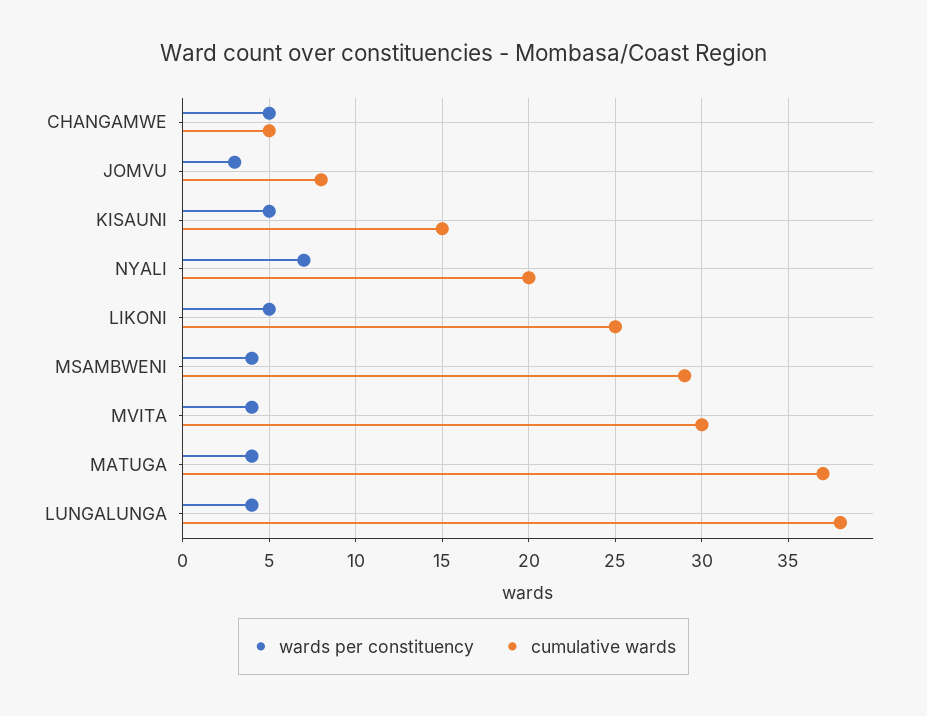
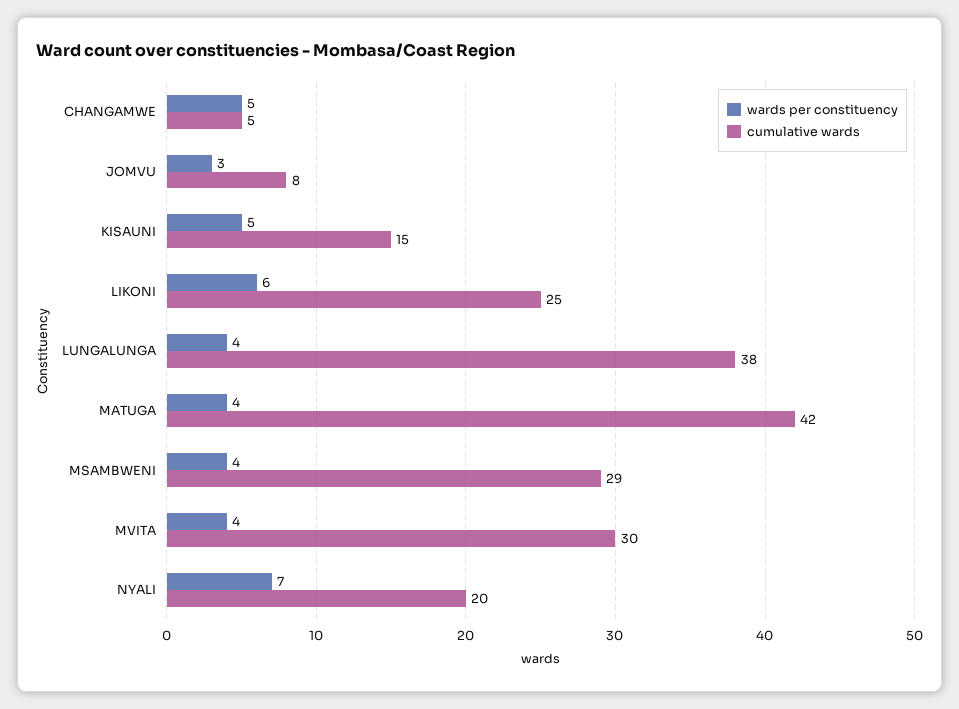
  {
    "wards per constituency": {
      "CHANGAMWE": 5,
      "JOMVU": 3,
      "KISAUNI": 5,
      "NYALI": 7,
-     "LIKONI": 5,
+     "LIKONI": 6,
      "MSAMBWENI": 4,
      "MVITA": 4,
      "MATUGA": 4,
      "LUNGALUNGA": 4
    },
    "cumulative wards": {
      "CHANGAMWE": 5,
      "JOMVU": 8,
      "KISAUNI": 15,
      "NYALI": 20,
      "LIKONI": 25,
      "MSAMBWENI": 29,
      "MVITA": 30,
-     "MATUGA": 37,
+     "MATUGA": 42,
      "LUNGALUNGA": 38
    }
  }

